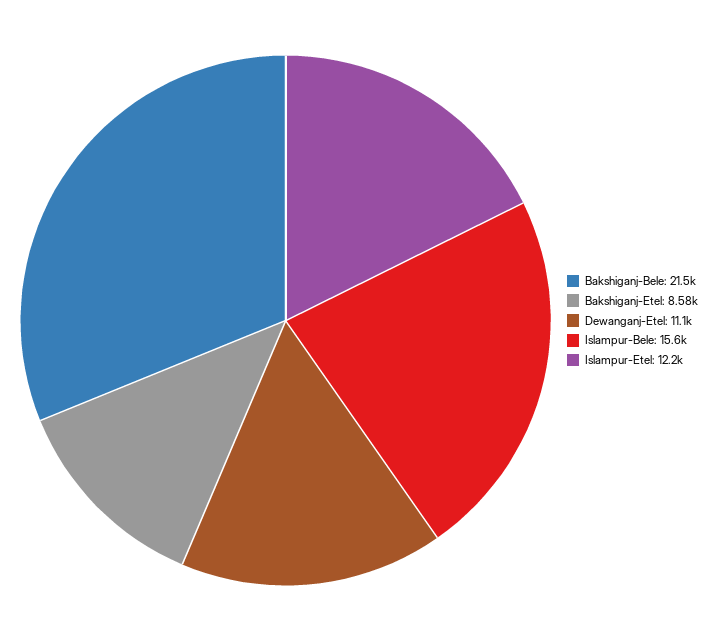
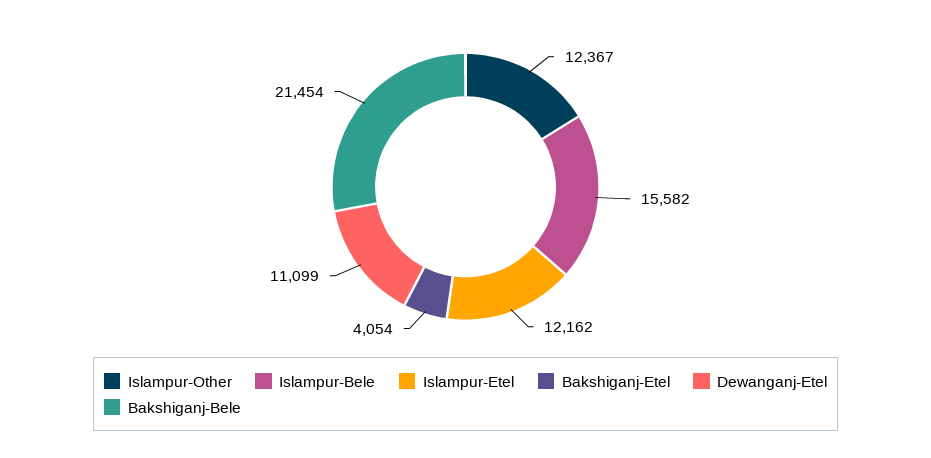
  {
    "Bakshiganj-Bele": 21454,
-   "Bakshiganj-Etel": 8580,
+   "Bakshiganj-Etel": 4054,
    "Dewanganj-Etel": 11099,
    "Islampur-Bele": 15582,
-   "Islampur-Etel": 12162
+   "Islampur-Etel": 12162,
+   "Islampur-Other": 12367
  }

